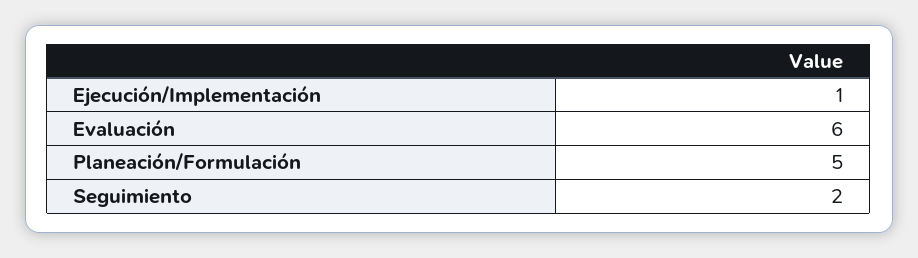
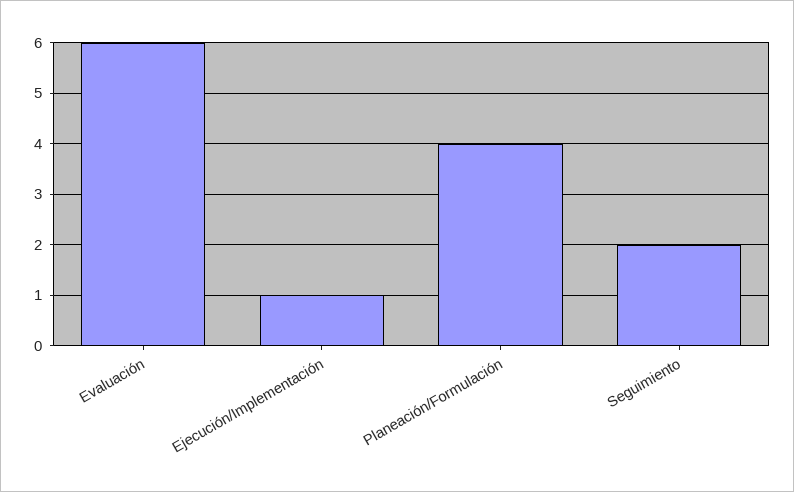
  {
    "Ejecución/Implementación": 1,
    "Evaluación": 6,
-   "Planeación/Formulación": 5,
+   "Planeación/Formulación": 4,
    "Seguimiento": 2
  }

